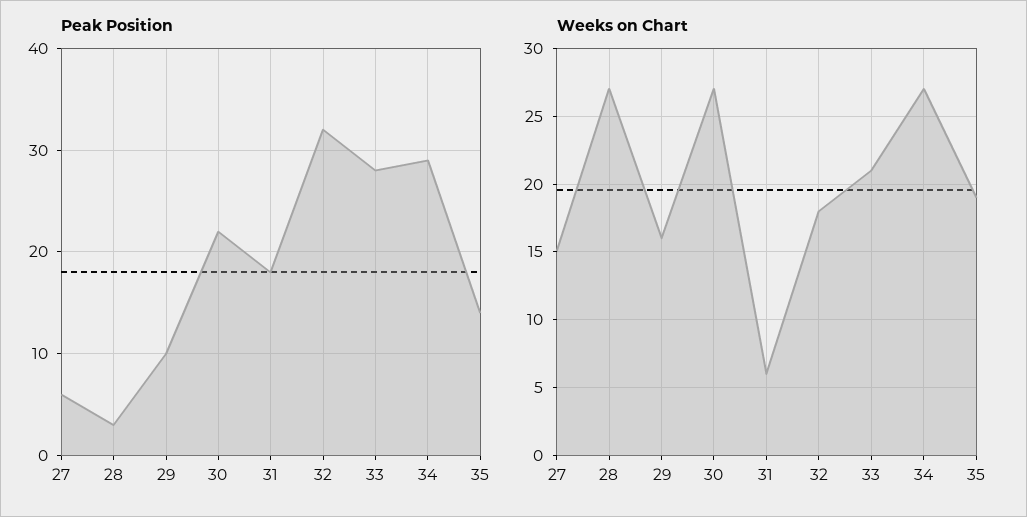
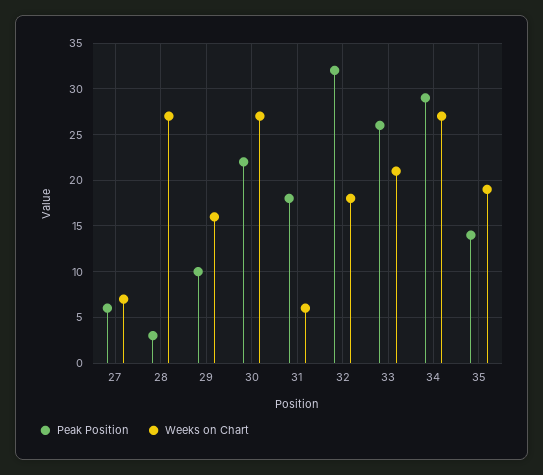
  {
    "Peak Position": {
      "27": 6,
      "28": 3,
      "29": 10,
      "30": 22,
      "31": 18,
      "32": 32,
-     "33": 28,
+     "33": 26,
      "34": 29,
      "35": 14
    },
    "Weeks on Chart": {
-     "27": 15,
+     "27": 7,
      "28": 27,
      "29": 16,
      "30": 27,
      "31": 6,
      "32": 18,
      "33": 21,
      "34": 27,
      "35": 19
    }
  }

